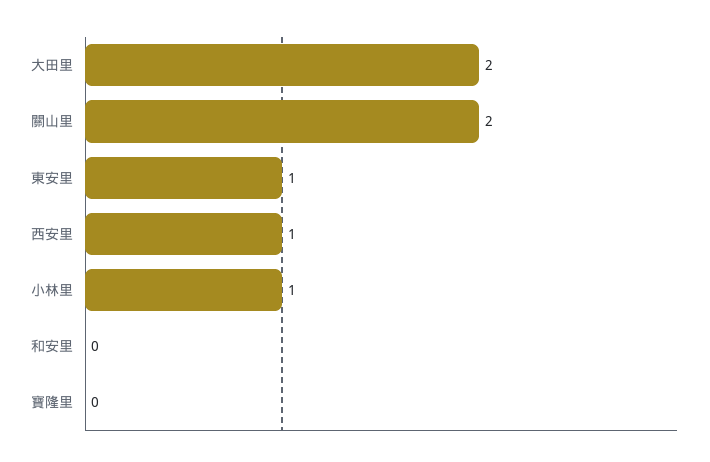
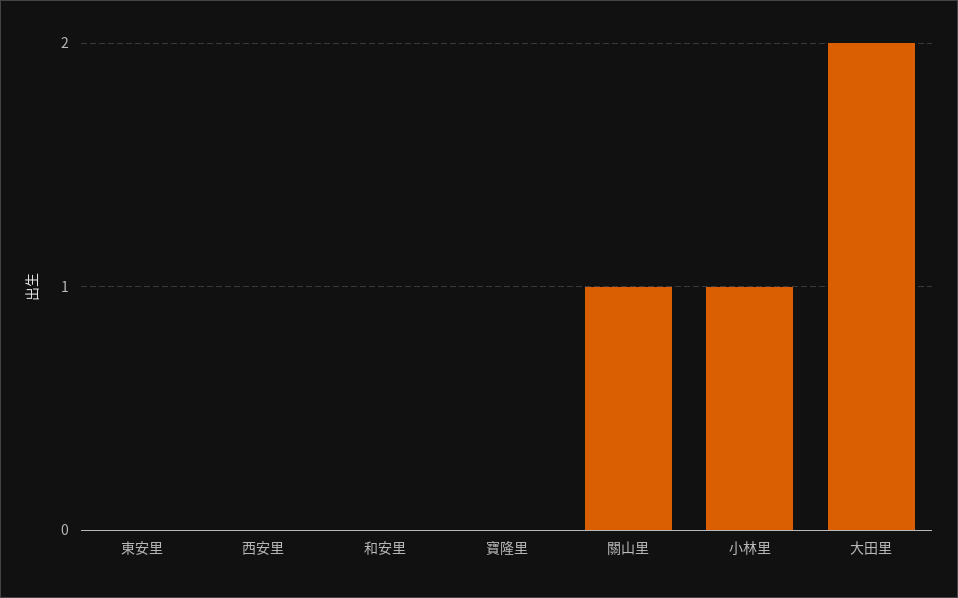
  {
    "大田里": 2,
-   "關山里": 2,
+   "關山里": 1,
-   "東安里": 1,
+   "東安里": 0,
-   "西安里": 1,
+   "西安里": 0,
    "小林里": 1,
    "和安里": 0,
    "寶隆里": 0
  }

